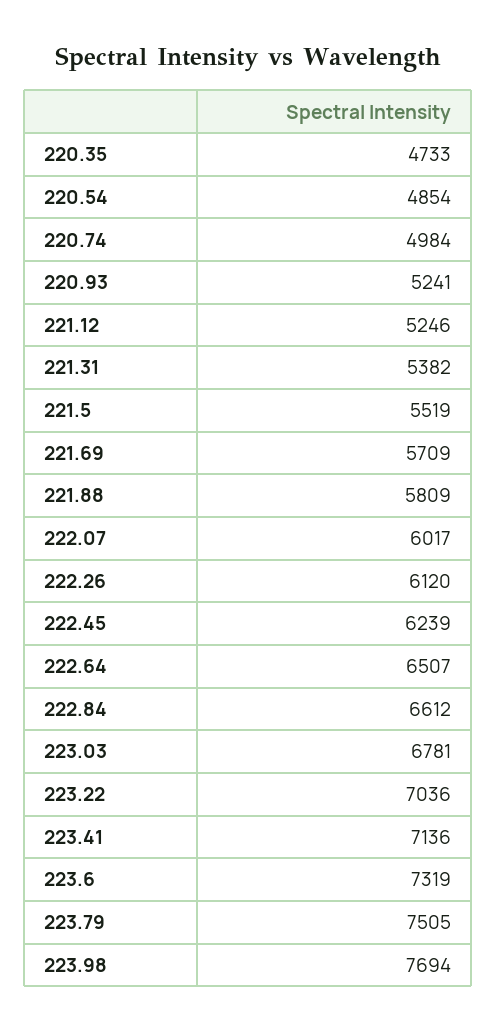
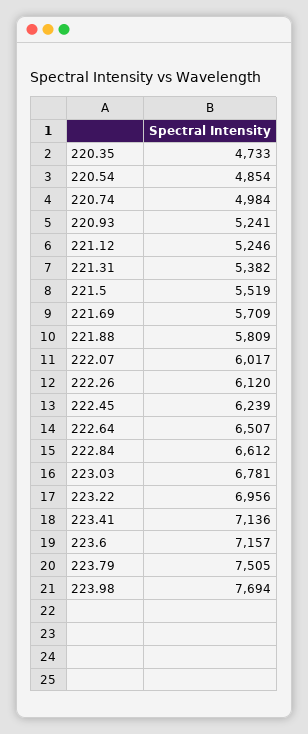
  {
    "220.35": 4733,
    "220.54": 4854,
    "220.74": 4984,
    "220.93": 5241,
    "221.12": 5246,
    "221.31": 5382,
    "221.5": 5519,
    "221.69": 5709,
    "221.88": 5809,
    "222.07": 6017,
    "222.26": 6120,
    "222.45": 6239,
    "222.64": 6507,
    "222.84": 6612,
    "223.03": 6781,
-   "223.22": 7036,
+   "223.22": 6956,
    "223.41": 7136,
-   "223.6": 7319,
+   "223.6": 7157,
    "223.79": 7505,
    "223.98": 7694
  }

